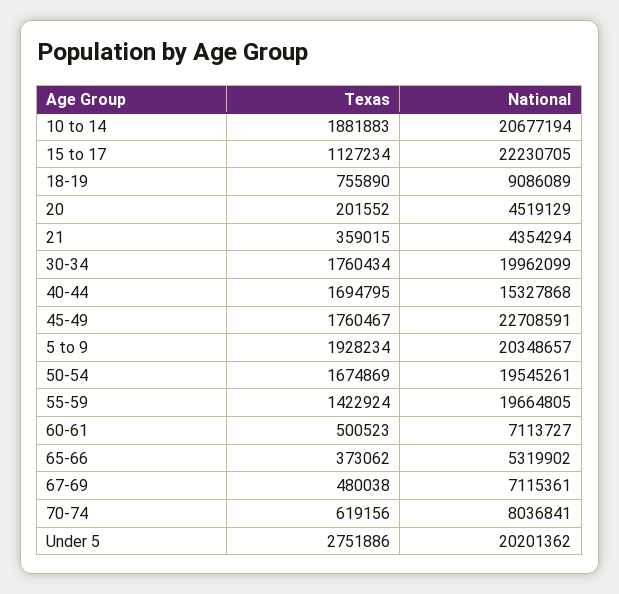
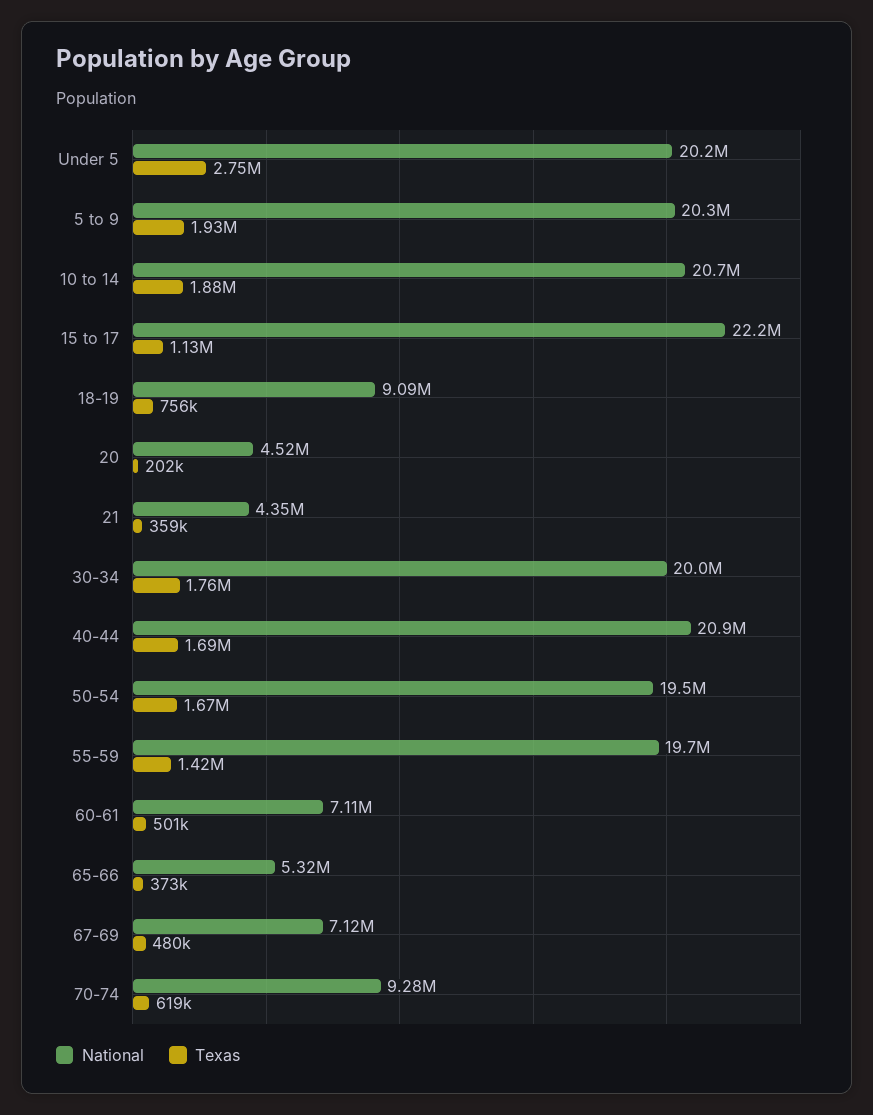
  {
    "Texas": {
      "10 to 14": 1881883,
      "15 to 17": 1127234,
      "18-19": 755890,
      "20": 201552,
      "21": 359015,
      "30-34": 1760434,
      "40-44": 1694795,
-     "45-49": 1760467,
      "5 to 9": 1928234,
      "50-54": 1674869,
      "55-59": 1422924,
      "60-61": 500523,
      "65-66": 373062,
      "67-69": 480038,
      "70-74": 619156,
      "Under 5": 2751886
    },
    "National": {
      "10 to 14": 20677194,
      "15 to 17": 22230705,
      "18-19": 9086089,
      "20": 4519129,
      "21": 4354294,
      "30-34": 19962099,
-     "40-44": 15327868,
+     "40-44": 20900000,
-     "45-49": 22708591,
      "5 to 9": 20348657,
      "50-54": 19545261,
      "55-59": 19664805,
      "60-61": 7113727,
      "65-66": 5319902,
      "67-69": 7115361,
-     "70-74": 8036841,
+     "70-74": 9280000,
      "Under 5": 20201362
    }
  }

